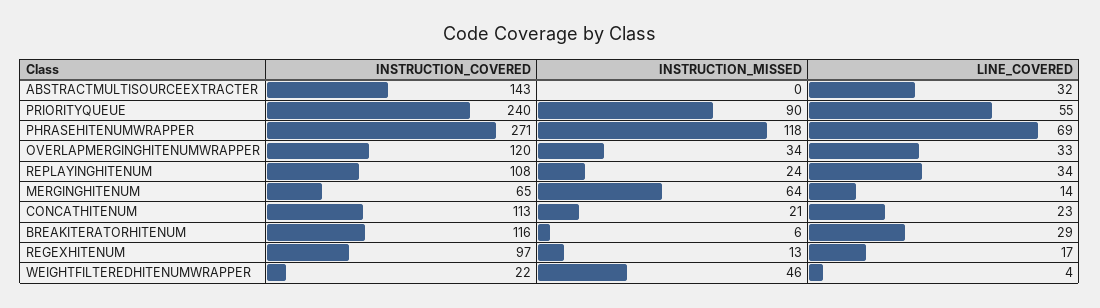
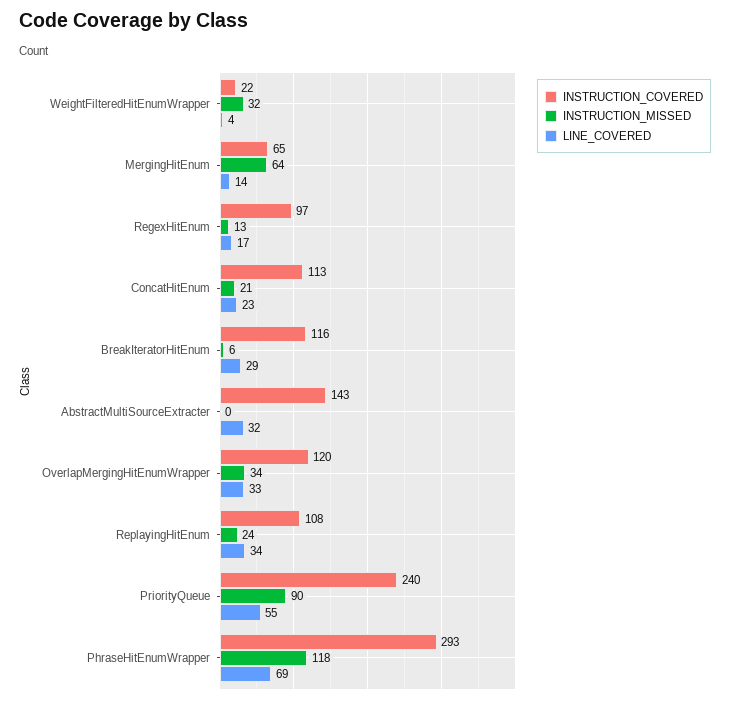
  {
    "INSTRUCTION_COVERED": {
      "ABSTRACTMULTISOURCEEXTRACTER": 143,
      "PRIORITYQUEUE": 240,
-     "PHRASEHITENUMWRAPPER": 271,
+     "PHRASEHITENUMWRAPPER": 293,
      "OVERLAPMERGINGHITENUMWRAPPER": 120,
      "REPLAYINGHITENUM": 108,
      "MERGINGHITENUM": 65,
      "CONCATHITENUM": 113,
      "BREAKITERATORHITENUM": 116,
      "REGEXHITENUM": 97,
      "WEIGHTFILTEREDHITENUMWRAPPER": 22
    },
    "INSTRUCTION_MISSED": {
      "ABSTRACTMULTISOURCEEXTRACTER": 0,
      "PRIORITYQUEUE": 90,
      "PHRASEHITENUMWRAPPER": 118,
      "OVERLAPMERGINGHITENUMWRAPPER": 34,
      "REPLAYINGHITENUM": 24,
      "MERGINGHITENUM": 64,
      "CONCATHITENUM": 21,
      "BREAKITERATORHITENUM": 6,
      "REGEXHITENUM": 13,
-     "WEIGHTFILTEREDHITENUMWRAPPER": 46
+     "WEIGHTFILTEREDHITENUMWRAPPER": 32
    },
    "LINE_COVERED": {
      "ABSTRACTMULTISOURCEEXTRACTER": 32,
      "PRIORITYQUEUE": 55,
      "PHRASEHITENUMWRAPPER": 69,
      "OVERLAPMERGINGHITENUMWRAPPER": 33,
      "REPLAYINGHITENUM": 34,
      "MERGINGHITENUM": 14,
      "CONCATHITENUM": 23,
      "BREAKITERATORHITENUM": 29,
      "REGEXHITENUM": 17,
      "WEIGHTFILTEREDHITENUMWRAPPER": 4
    }
  }

